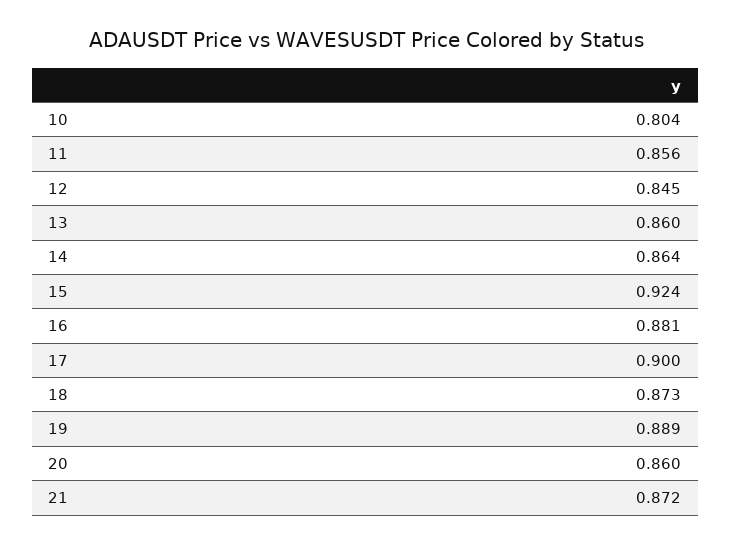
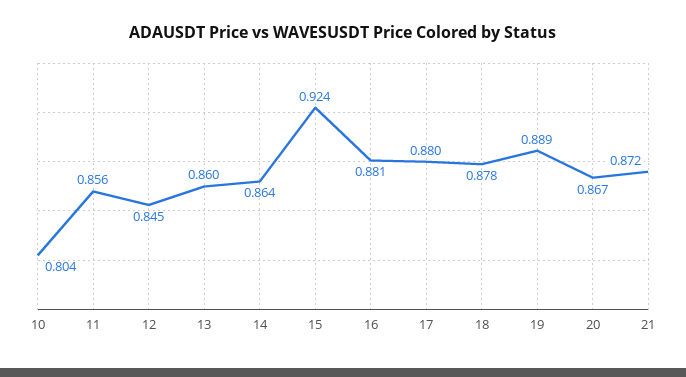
  {
    "10": 0.804,
    "11": 0.856,
    "12": 0.845,
    "13": 0.86,
    "14": 0.864,
    "15": 0.924,
    "16": 0.881,
-   "17": 0.9,
+   "17": 0.88,
-   "18": 0.873,
+   "18": 0.878,
    "19": 0.889,
-   "20": 0.86,
+   "20": 0.867,
    "21": 0.872
  }

